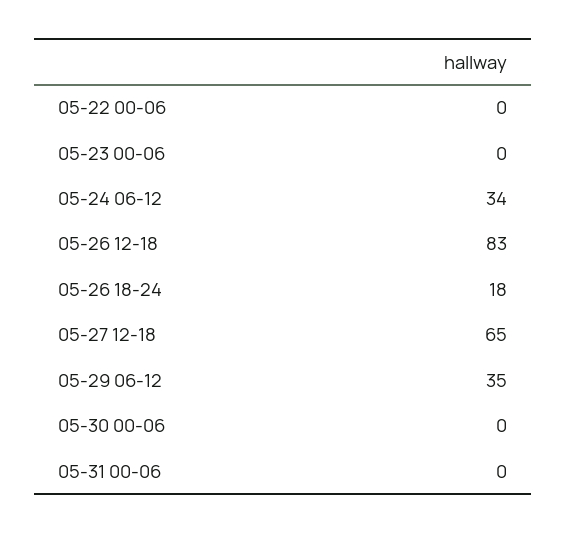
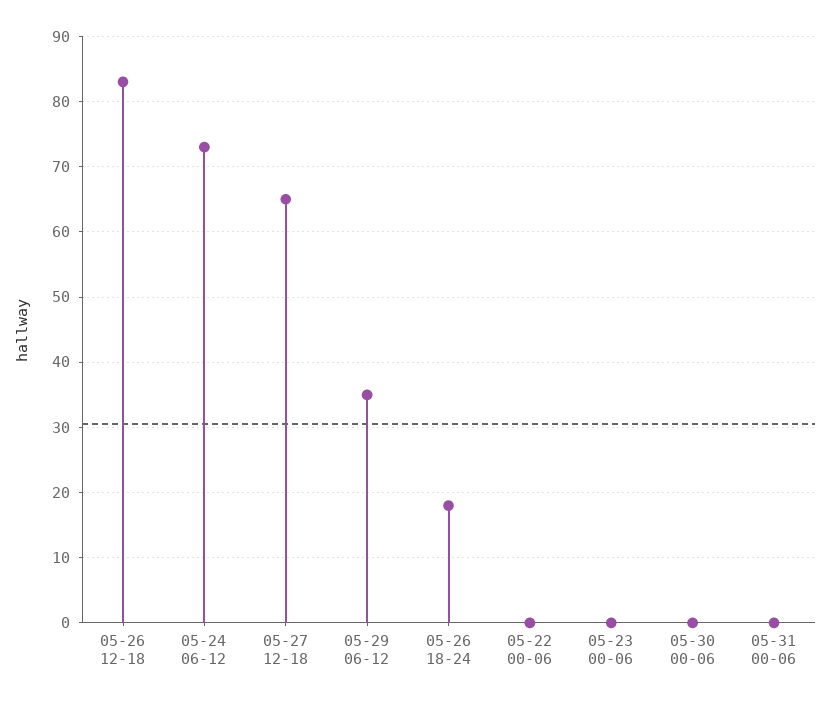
  {
    "05-22 00-06": 0,
    "05-23 00-06": 0,
-   "05-24 06-12": 34,
+   "05-24 06-12": 73,
    "05-26 12-18": 83,
    "05-26 18-24": 18,
    "05-27 12-18": 65,
    "05-29 06-12": 35,
    "05-30 00-06": 0,
    "05-31 00-06": 0
  }

